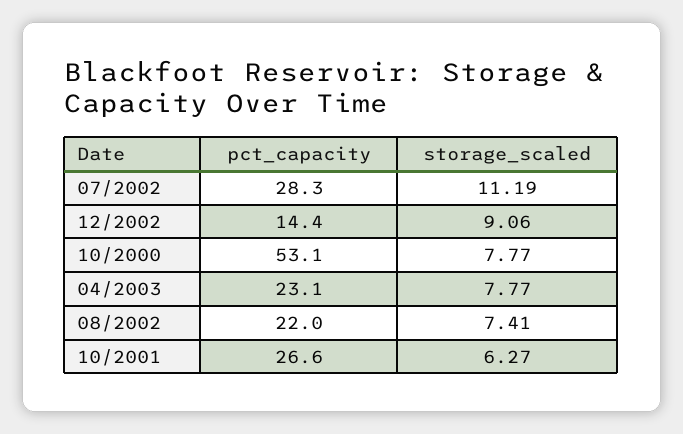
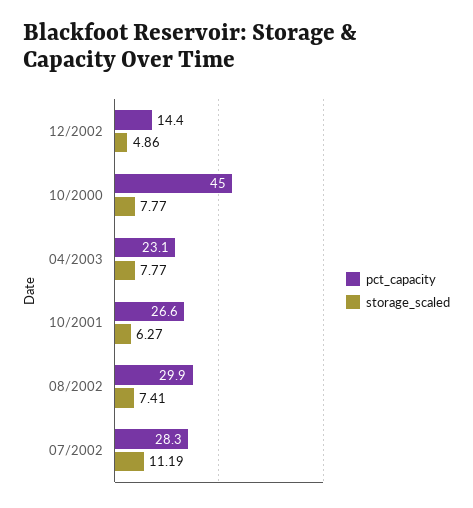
  {
    "pct_capacity": {
      "07/2002": 28.3,
      "12/2002": 14.4,
-     "10/2000": 53.1,
+     "10/2000": 45,
      "04/2003": 23.1,
-     "08/2002": 22,
+     "08/2002": 29.9,
      "10/2001": 26.6
    },
    "storage_scaled": {
      "07/2002": 11.19,
-     "12/2002": 9.06,
+     "12/2002": 4.86,
      "10/2000": 7.77,
      "04/2003": 7.77,
      "08/2002": 7.41,
      "10/2001": 6.27
    }
  }

